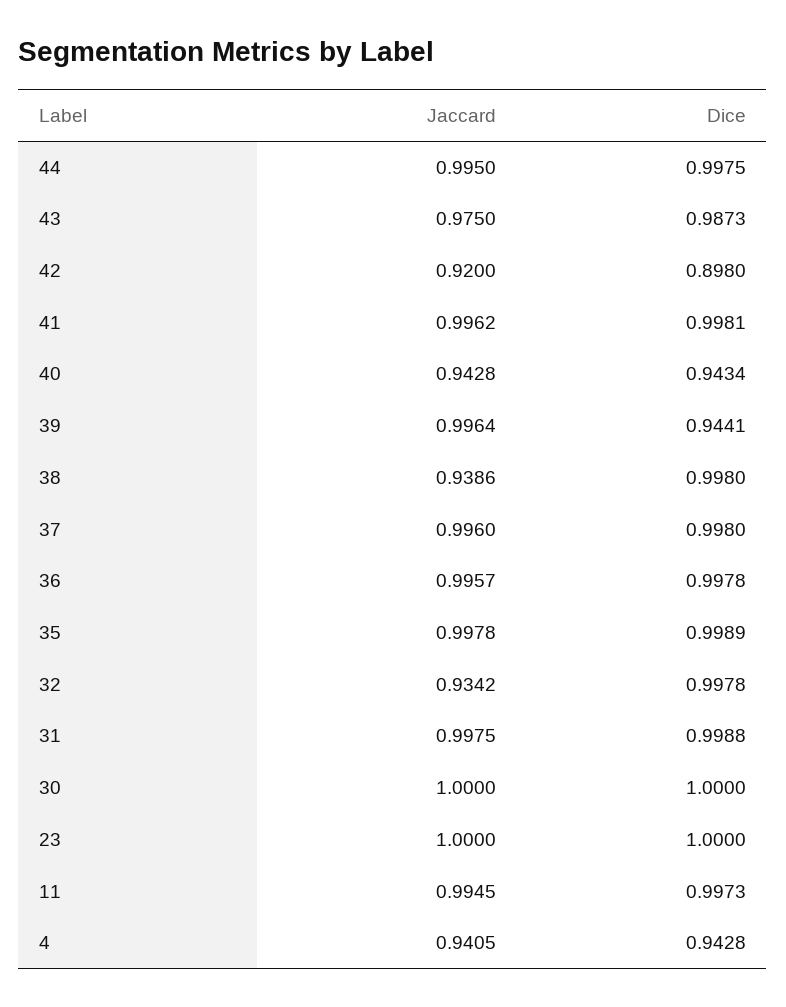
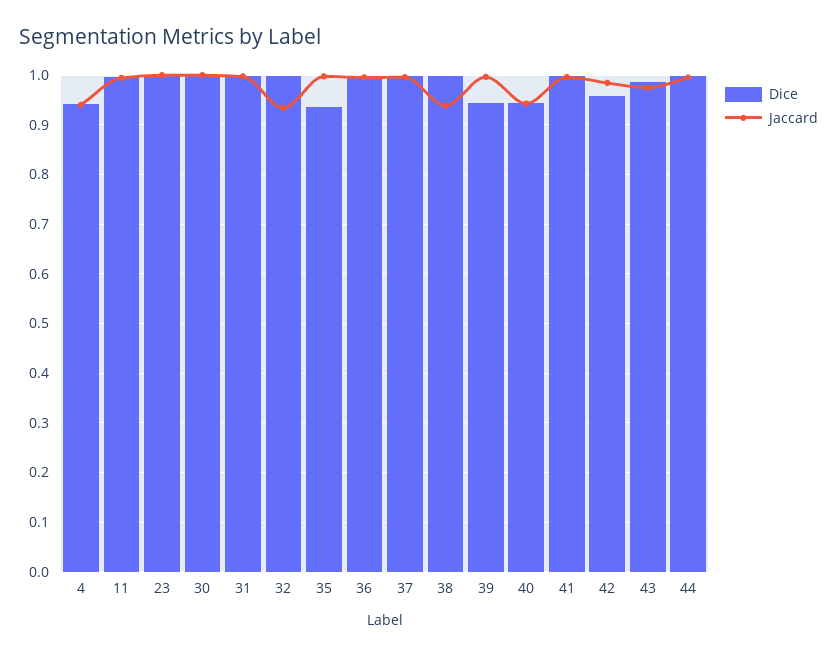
  {
    "Jaccard": {
      "44": 0.995,
      "43": 0.975,
-     "42": 0.92,
+     "42": 0.98,
      "41": 0.9962,
      "40": 0.9428,
      "39": 0.9964,
      "38": 0.9386,
      "37": 0.996,
      "36": 0.9957,
      "35": 0.9978,
      "32": 0.9342,
      "31": 0.9975,
      "30": 1,
      "23": 1,
      "11": 0.9945,
      "4": 0.9405
    },
    "Dice": {
      "44": 0.9975,
      "43": 0.9873,
-     "42": 0.898,
+     "42": 0.96,
      "41": 0.9981,
      "40": 0.9434,
      "39": 0.9441,
      "38": 0.998,
      "37": 0.998,
      "36": 0.9978,
-     "35": 0.9989,
+     "35": 0.94,
      "32": 0.9978,
      "31": 0.9988,
      "30": 1,
      "23": 1,
      "11": 0.9973,
      "4": 0.9428
    }
  }

